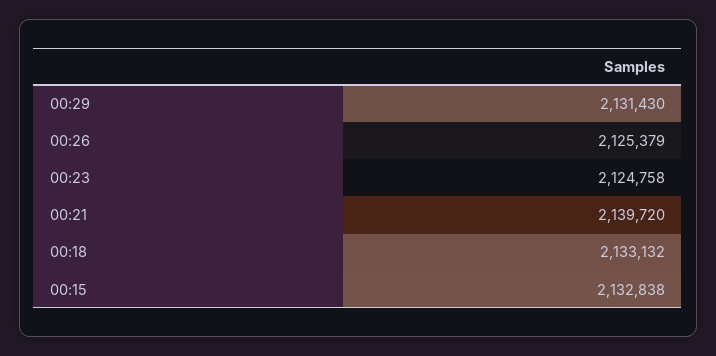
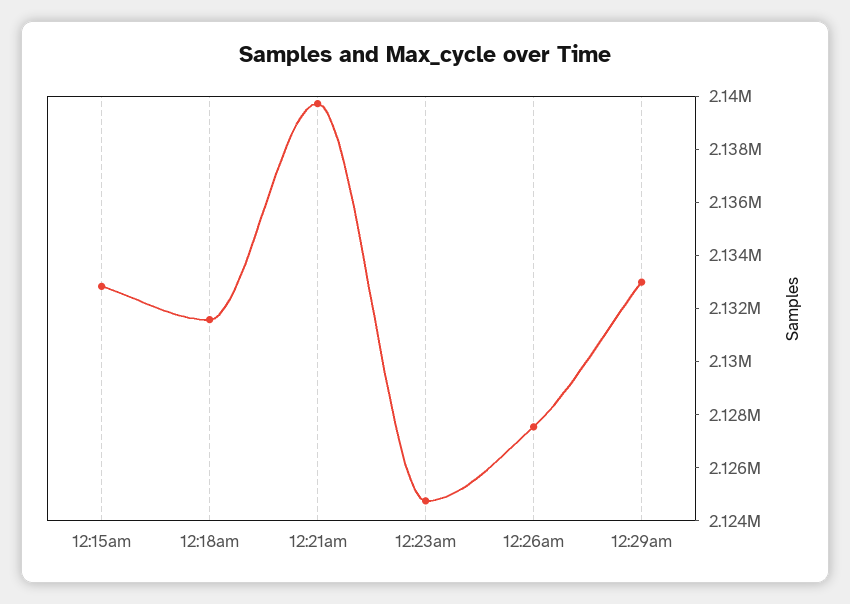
  {
-   "00:29": 2131430,
+   "00:29": 2133000,
-   "00:26": 2125379,
+   "00:26": 2127500,
    "00:23": 2124758,
    "00:21": 2139720,
-   "00:18": 2133132,
+   "00:18": 2131500,
    "00:15": 2132838
  }

